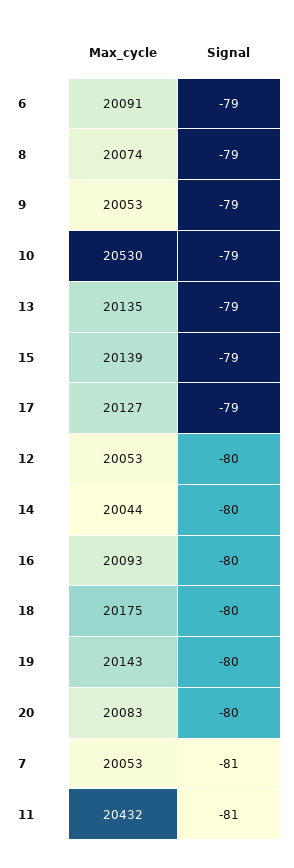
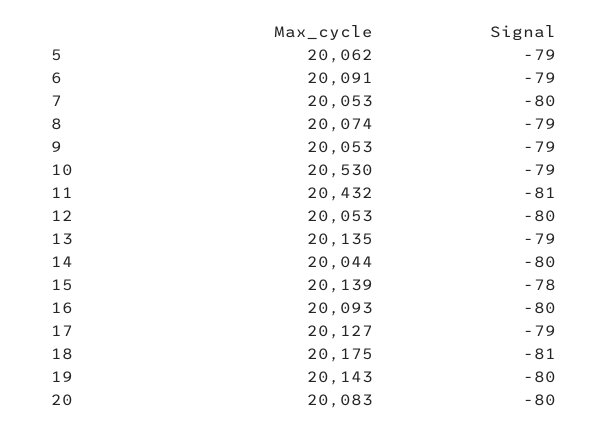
  {
    "Max_cycle": {
      "6": 20091,
      "8": 20074,
      "9": 20053,
      "10": 20530,
      "13": 20135,
      "15": 20139,
      "17": 20127,
      "12": 20053,
      "14": 20044,
      "16": 20093,
      "18": 20175,
      "19": 20143,
      "20": 20083,
      "7": 20053,
-     "11": 20432
+     "11": 20432,
+     "5": 20062
    },
    "Signal": {
      "6": -79,
      "8": -79,
      "9": -79,
      "10": -79,
      "13": -79,
-     "15": -79,
+     "15": -78,
      "17": -79,
      "12": -80,
      "14": -80,
      "16": -80,
-     "18": -80,
+     "18": -81,
      "19": -80,
      "20": -80,
-     "7": -81,
+     "7": -80,
-     "11": -81
+     "11": -81,
+     "5": -79
    }
  }

